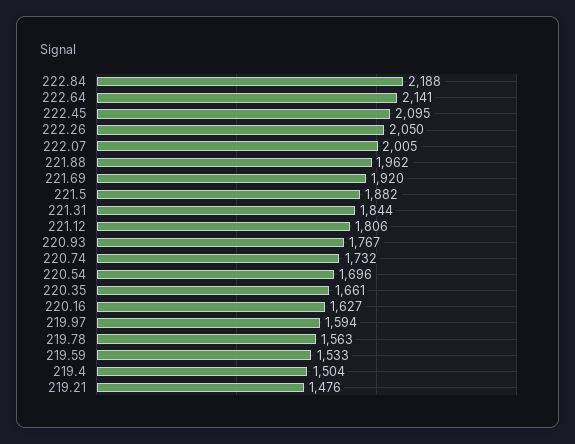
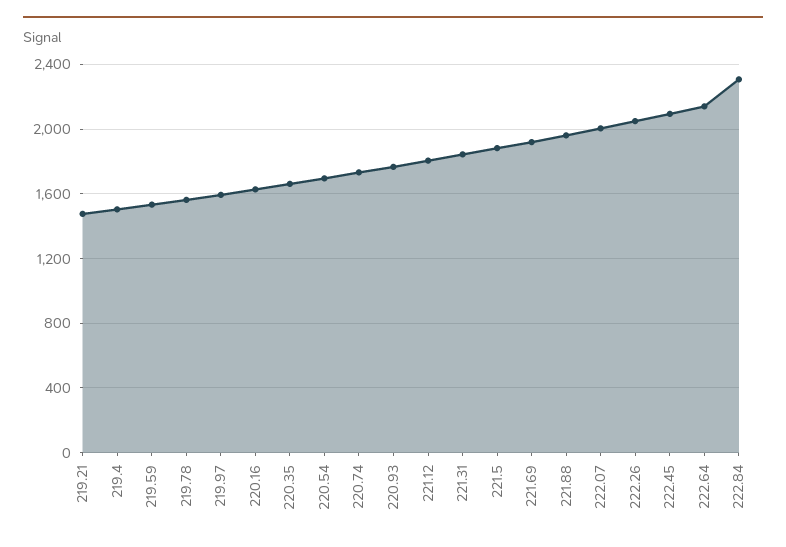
  {
-   "222.84": 2188,
+   "222.84": 2300,
    "222.64": 2141,
    "222.45": 2095,
    "222.26": 2050,
    "222.07": 2005,
    "221.88": 1962,
    "221.69": 1920,
    "221.5": 1882,
    "221.31": 1844,
    "221.12": 1806,
    "220.93": 1767,
    "220.74": 1732,
    "220.54": 1696,
    "220.35": 1661,
    "220.16": 1627,
    "219.97": 1594,
    "219.78": 1563,
    "219.59": 1533,
    "219.4": 1504,
    "219.21": 1476
  }

